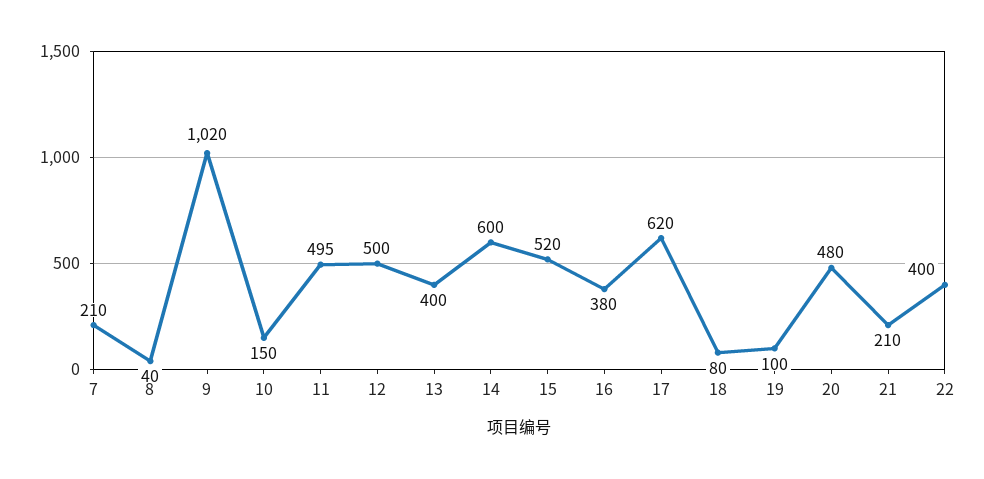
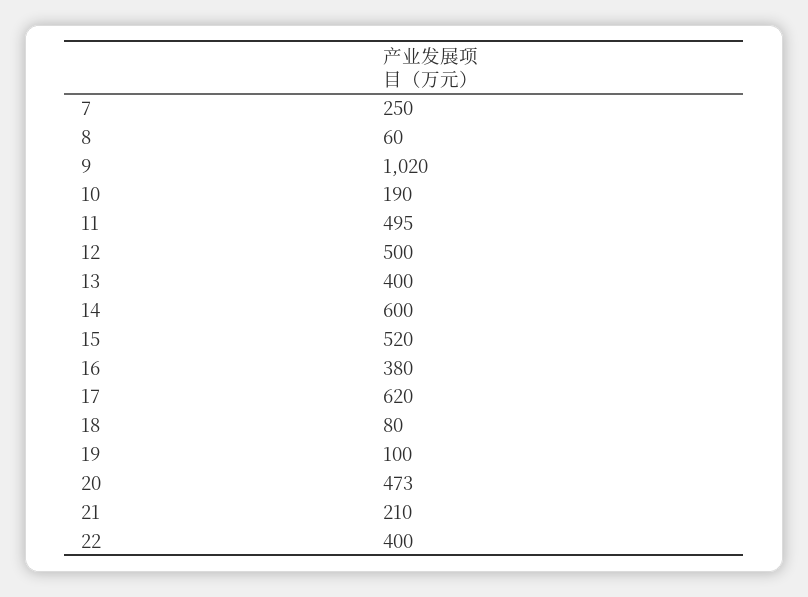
  {
-   "7": 210,
+   "7": 250,
-   "8": 40,
+   "8": 60,
    "9": 1020,
-   "10": 150,
+   "10": 190,
    "11": 495,
    "12": 500,
    "13": 400,
    "14": 600,
    "15": 520,
    "16": 380,
    "17": 620,
    "18": 80,
    "19": 100,
-   "20": 480,
+   "20": 473,
    "21": 210,
    "22": 400
  }

